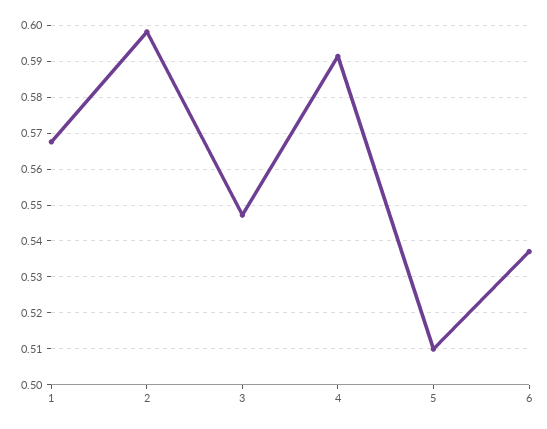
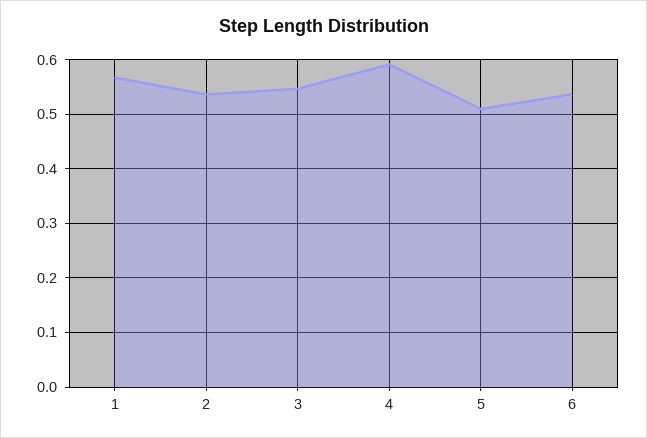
  {
    "1": 0.568,
-   "2": 0.598,
+   "2": 0.54,
    "3": 0.548,
    "4": 0.592,
    "5": 0.51,
    "6": 0.538
  }

